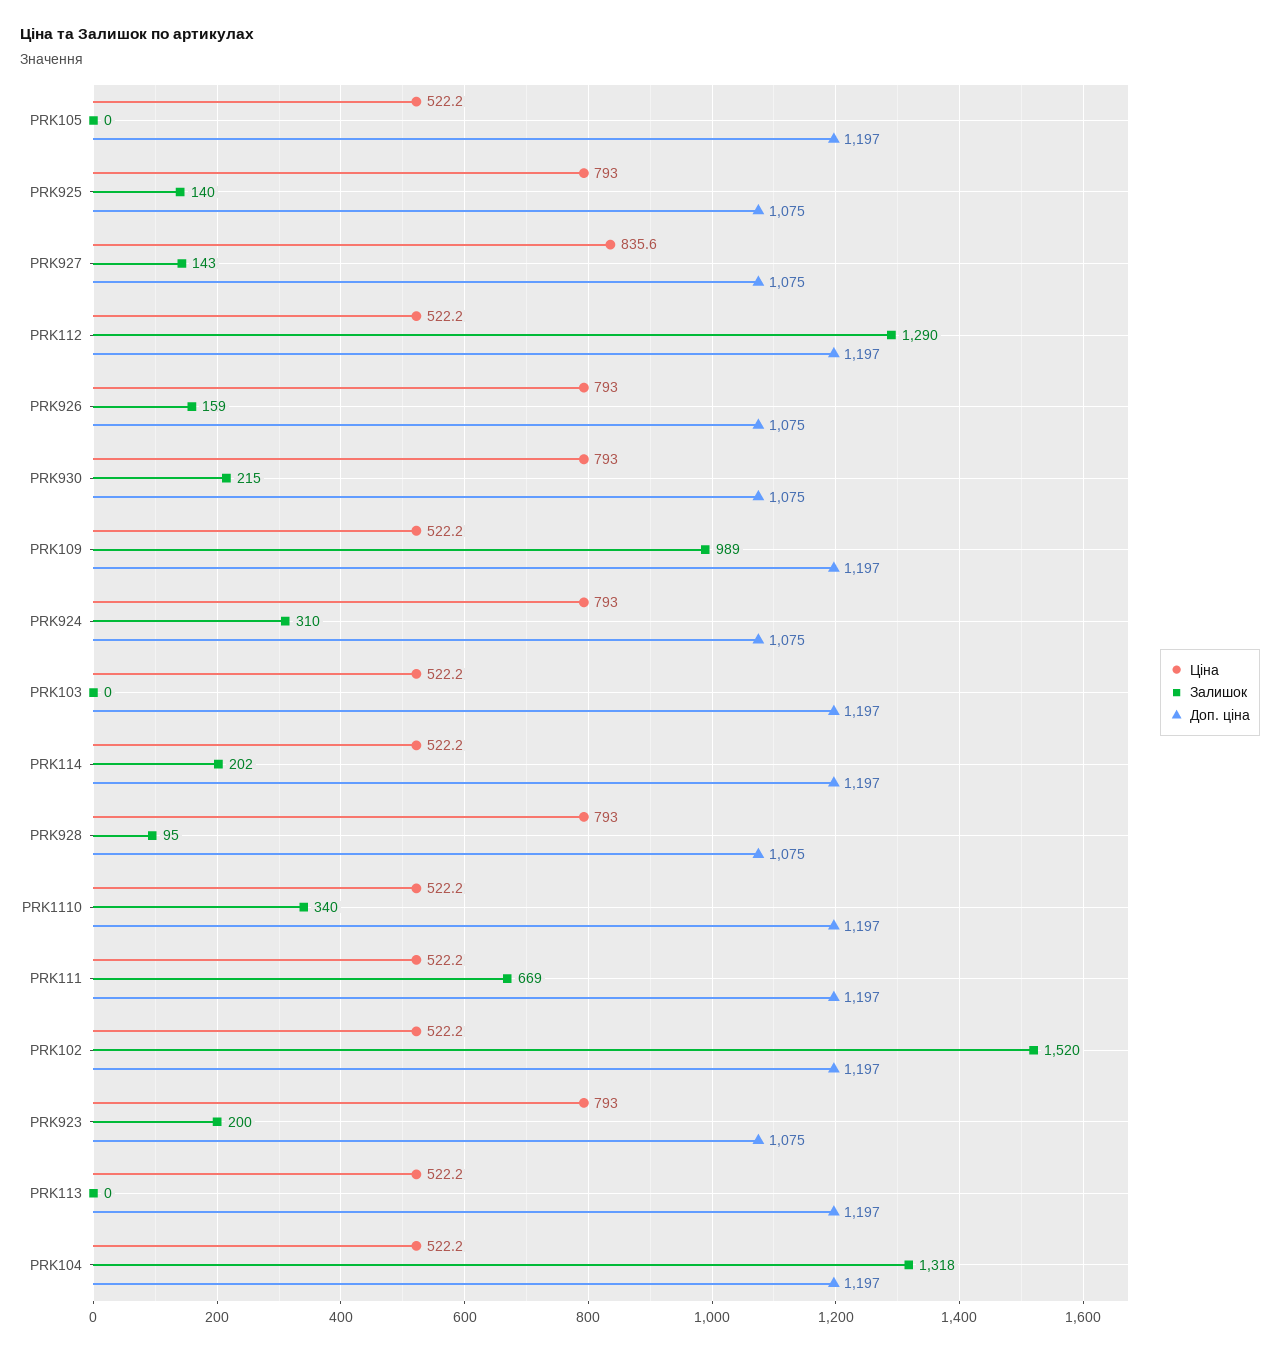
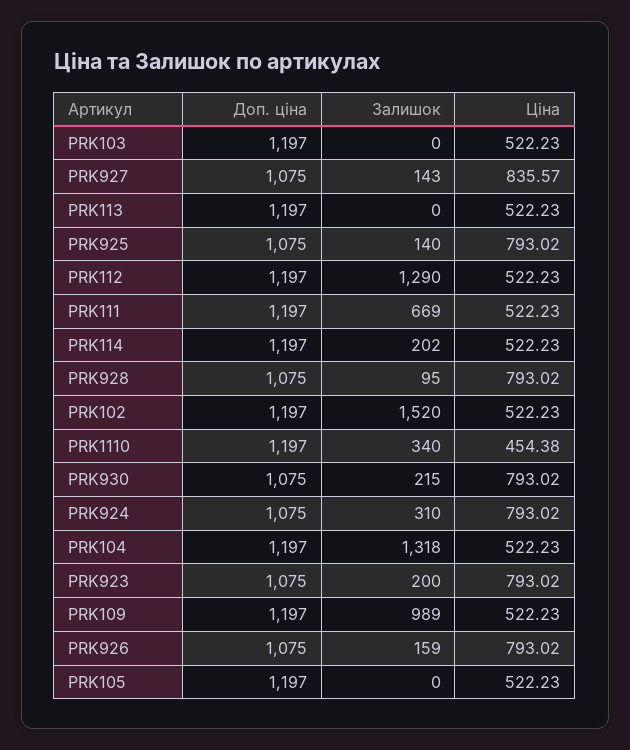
  {
    "Ціна": {
      "PRK105": 522.23,
      "PRK925": 793.02,
      "PRK927": 835.57,
      "PRK112": 522.23,
      "PRK926": 793.02,
      "PRK930": 793.02,
      "PRK109": 522.23,
      "PRK924": 793.02,
      "PRK103": 522.23,
      "PRK114": 522.23,
      "PRK928": 793.02,
-     "PRK1110": 522.2,
+     "PRK1110": 454.38,
      "PRK111": 522.23,
      "PRK102": 522.23,
      "PRK923": 793.02,
      "PRK113": 522.23,
      "PRK104": 522.23
    },
    "Залишок": {
      "PRK105": 0,
      "PRK925": 140,
      "PRK927": 143,
      "PRK112": 1290,
      "PRK926": 159,
      "PRK930": 215,
      "PRK109": 989,
      "PRK924": 310,
      "PRK103": 0,
      "PRK114": 202,
      "PRK928": 95,
      "PRK1110": 340,
      "PRK111": 669,
      "PRK102": 1520,
      "PRK923": 200,
      "PRK113": 0,
      "PRK104": 1318
    },
    "Доп. ціна": {
      "PRK105": 1197,
      "PRK925": 1075,
      "PRK927": 1075,
      "PRK112": 1197,
      "PRK926": 1075,
      "PRK930": 1075,
      "PRK109": 1197,
      "PRK924": 1075,
      "PRK103": 1197,
      "PRK114": 1197,
      "PRK928": 1075,
      "PRK1110": 1197,
      "PRK111": 1197,
      "PRK102": 1197,
      "PRK923": 1075,
      "PRK113": 1197,
      "PRK104": 1197
    }
  }

